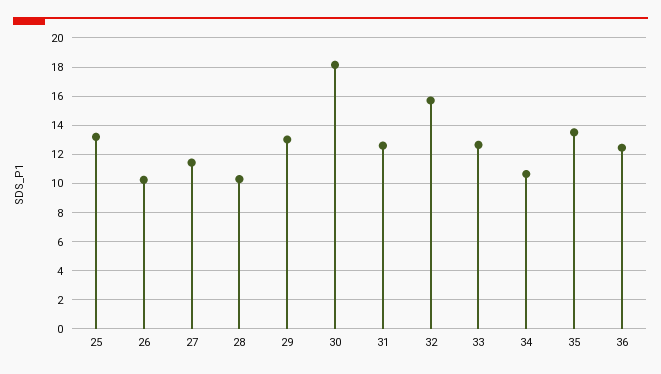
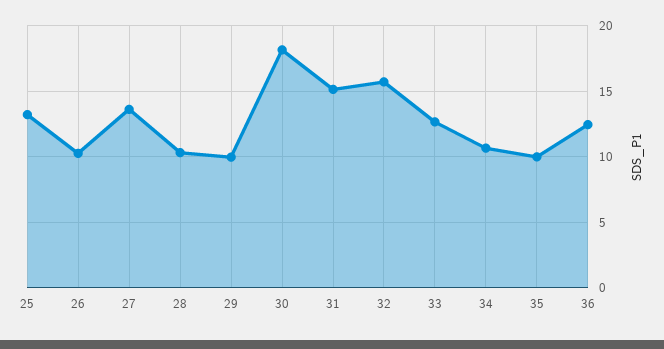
  {
    "25": 13,
    "26": 10.5,
-   "27": 11.5,
+   "27": 13.5,
    "28": 10.5,
-   "29": 13,
+   "29": 10,
    "30": 18,
-   "31": 12.5,
+   "31": 15,
    "32": 15.5,
    "33": 12.5,
    "34": 10.5,
-   "35": 13.5,
+   "35": 10,
    "36": 12.5
  }

